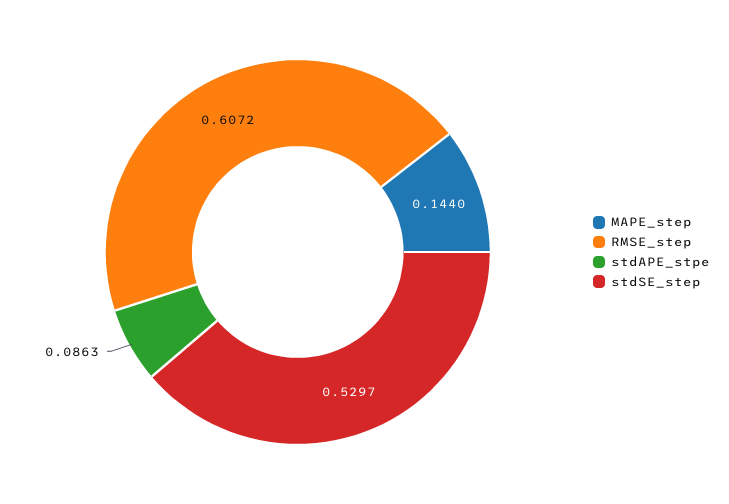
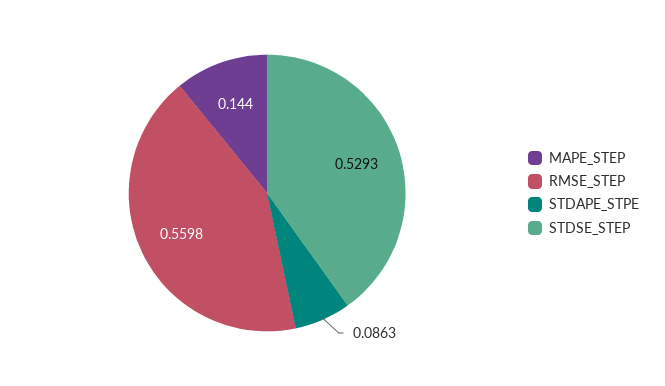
  {
    "MAPE_step": 0.144,
-   "RMSE_step": 0.6072,
+   "RMSE_step": 0.5598,
    "stdAPE_stpe": 0.0863,
-   "stdSE_step": 0.5297
+   "stdSE_step": 0.5293
  }

